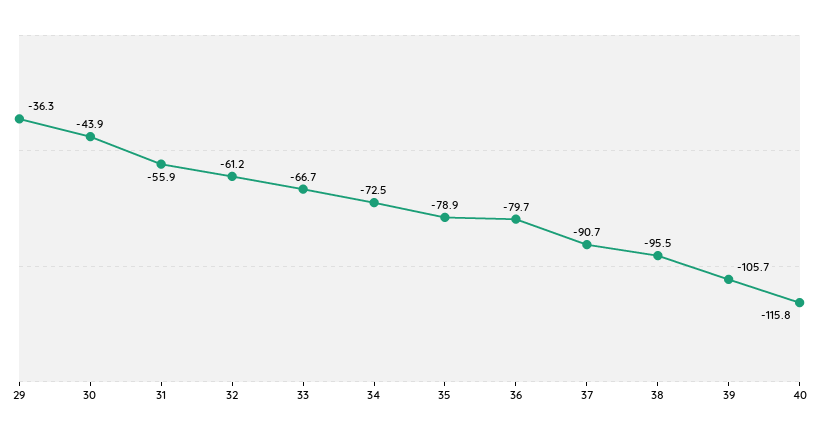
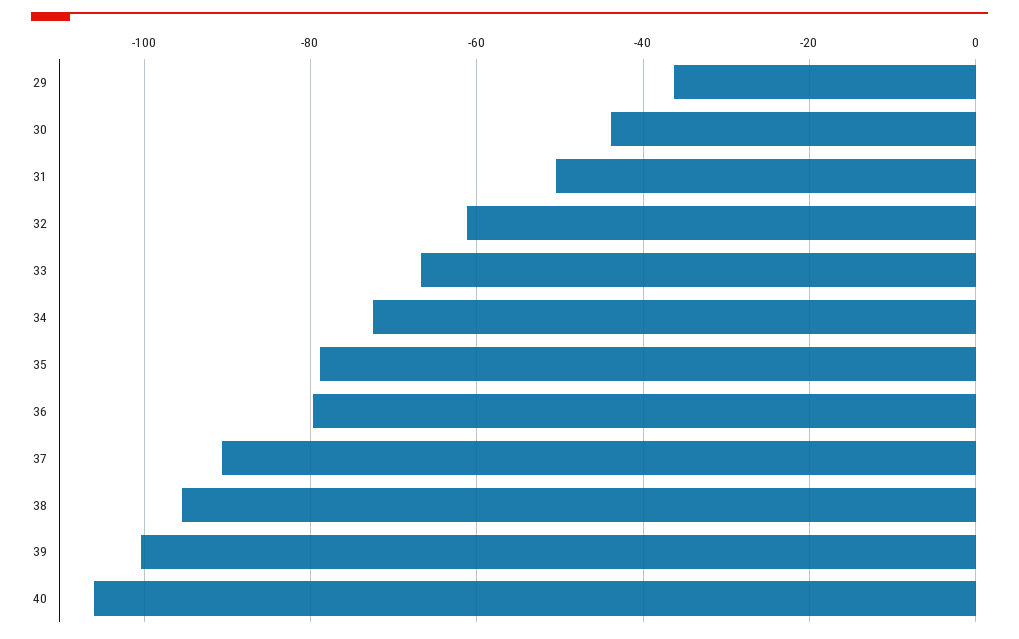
  {
    "29": -36.3,
    "30": -43.9,
-   "31": -55.9,
+   "31": -50,
    "32": -61.2,
    "33": -66.7,
    "34": -72.5,
    "35": -78.9,
    "36": -79.7,
    "37": -90.7,
    "38": -95.5,
-   "39": -105.7,
+   "39": -100,
-   "40": -115.8
+   "40": -106
  }

